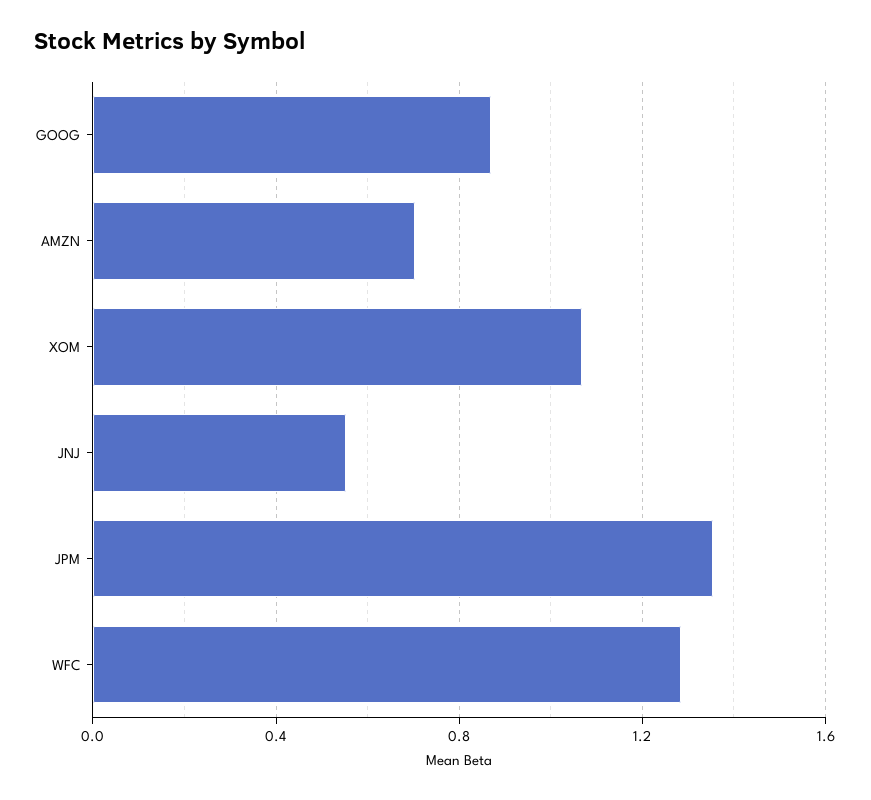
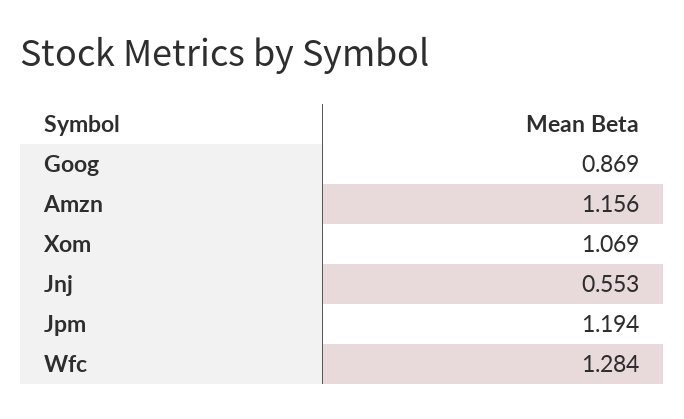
  {
    "GOOG": 0.869,
-   "AMZN": 0.7,
+   "AMZN": 1.156,
    "XOM": 1.069,
    "JNJ": 0.553,
-   "JPM": 1.35,
+   "JPM": 1.194,
    "WFC": 1.284
  }

